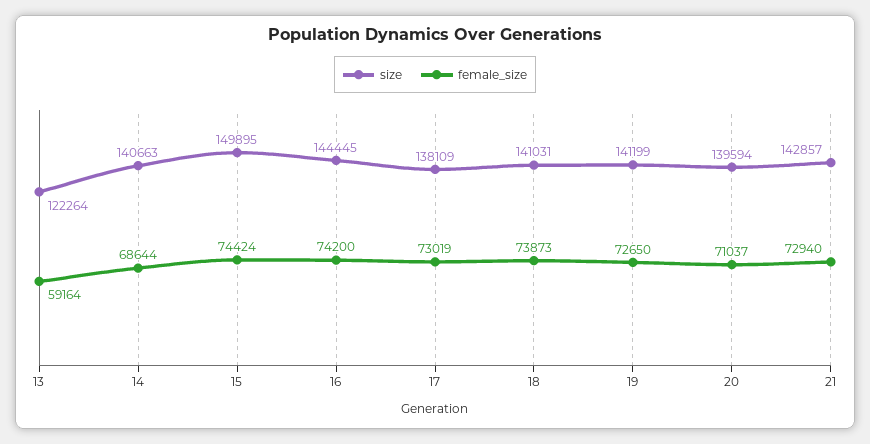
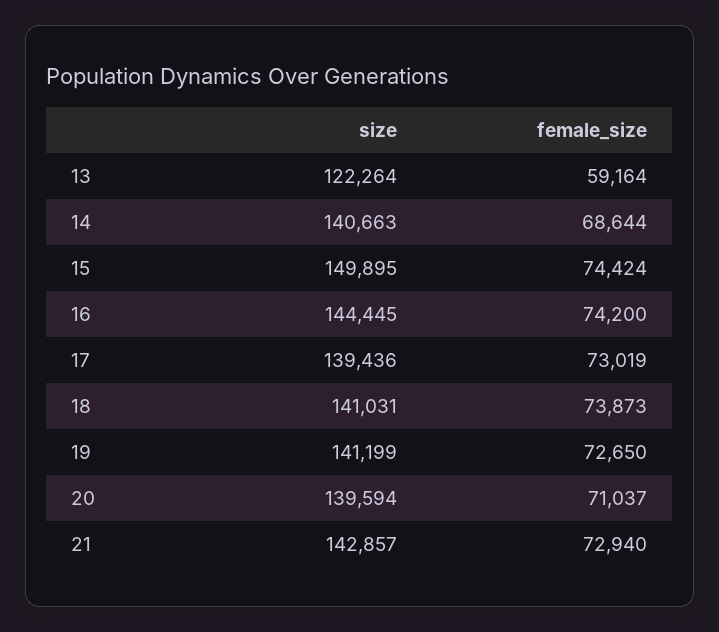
  {
    "size": {
      "13": 122264,
      "14": 140663,
      "15": 149895,
      "16": 144445,
-     "17": 138109,
+     "17": 139436,
      "18": 141031,
      "19": 141199,
      "20": 139594,
      "21": 142857
    },
    "female_size": {
      "13": 59164,
      "14": 68644,
      "15": 74424,
      "16": 74200,
      "17": 73019,
      "18": 73873,
      "19": 72650,
      "20": 71037,
      "21": 72940
    }
  }

